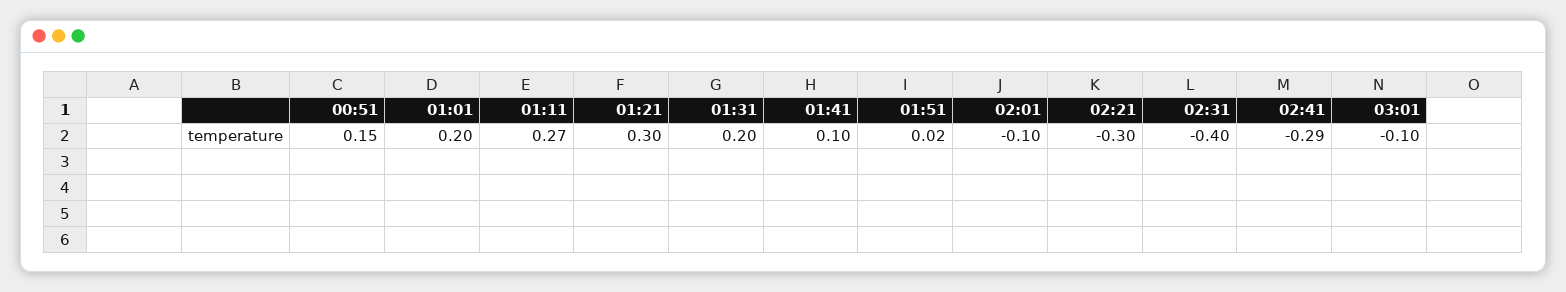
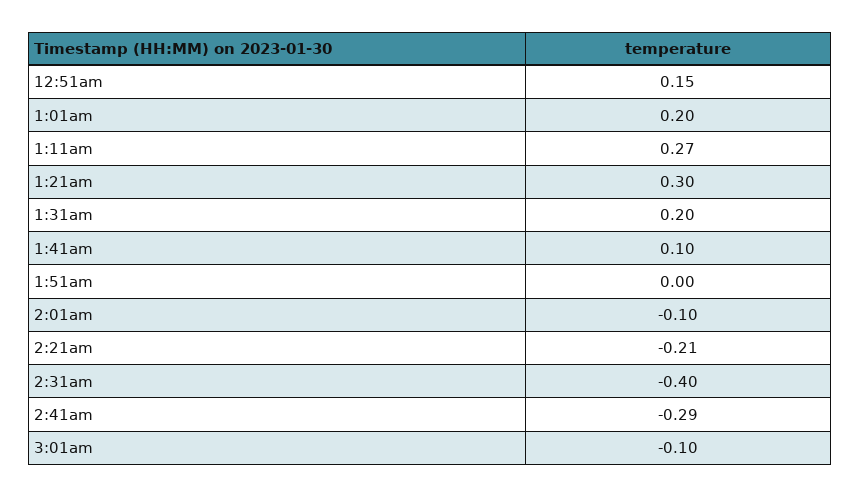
  {
    "00:51": 0.15,
    "01:01": 0.2,
    "01:11": 0.27,
    "01:21": 0.3,
    "01:31": 0.2,
    "01:41": 0.1,
-   "01:51": 0.02,
+   "01:51": 0,
    "02:01": -0.1,
-   "02:21": -0.3,
+   "02:21": -0.21,
    "02:31": -0.4,
    "02:41": -0.29,
    "03:01": -0.1
  }

